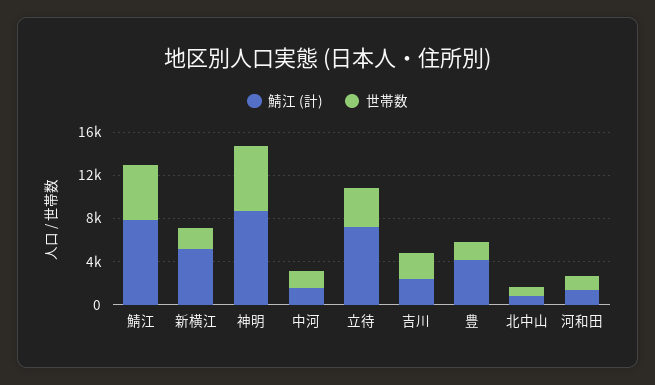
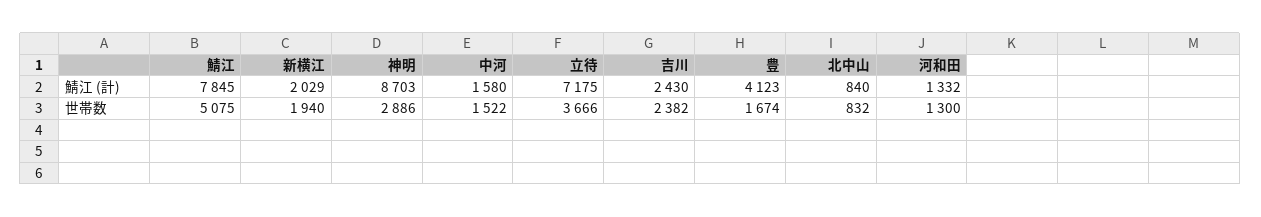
  {
    "鯖江 (計)": {
      "鯖江": 7845,
-     "新横江": 5000,
+     "新横江": 2029,
      "神明": 8703,
      "中河": 1580,
      "立待": 7175,
      "吉川": 2430,
      "豊": 4123,
      "北中山": 840,
      "河和田": 1332
    },
    "世帯数": {
      "鯖江": 5075,
      "新横江": 1940,
-     "神明": 6000,
+     "神明": 2886,
      "中河": 1522,
      "立待": 3666,
      "吉川": 2382,
      "豊": 1674,
      "北中山": 832,
      "河和田": 1300
    }
  }

